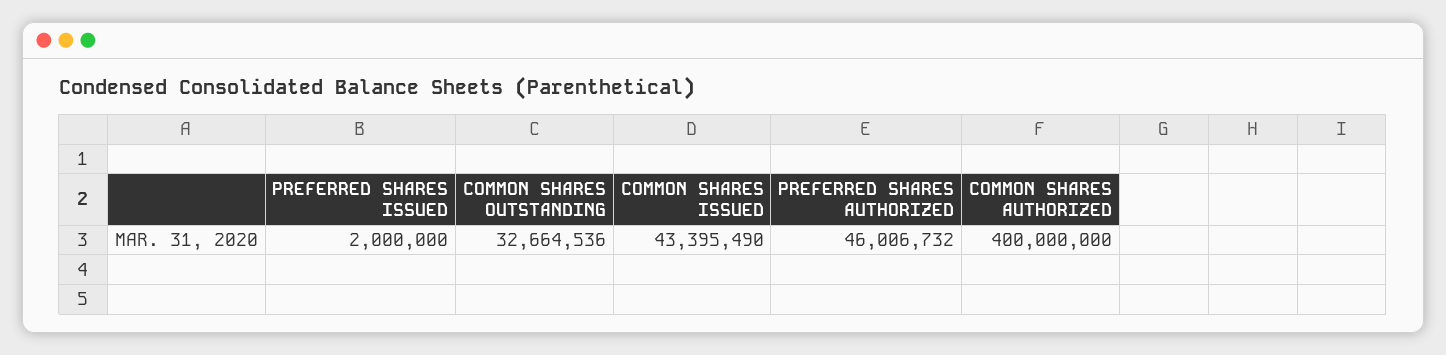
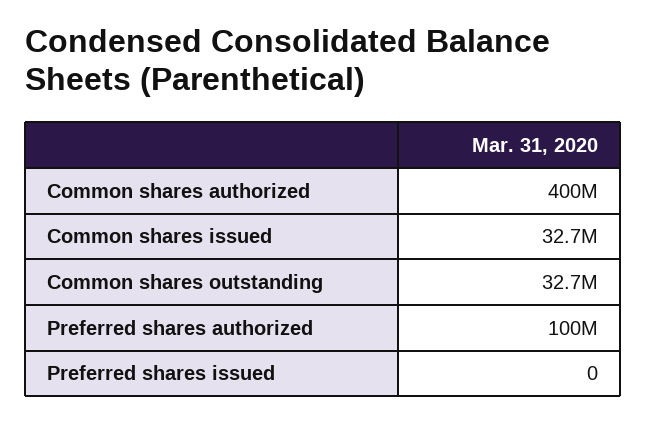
  {
-   "PREFERRED SHARES ISSUED": 2000000,
+   "PREFERRED SHARES ISSUED": 0,
    "COMMON SHARES OUTSTANDING": 32664536,
-   "COMMON SHARES ISSUED": 43395490,
+   "COMMON SHARES ISSUED": 32700000,
-   "PREFERRED SHARES AUTHORIZED": 46006732,
+   "PREFERRED SHARES AUTHORIZED": 100000000,
    "COMMON SHARES AUTHORIZED": 400000000
  }

